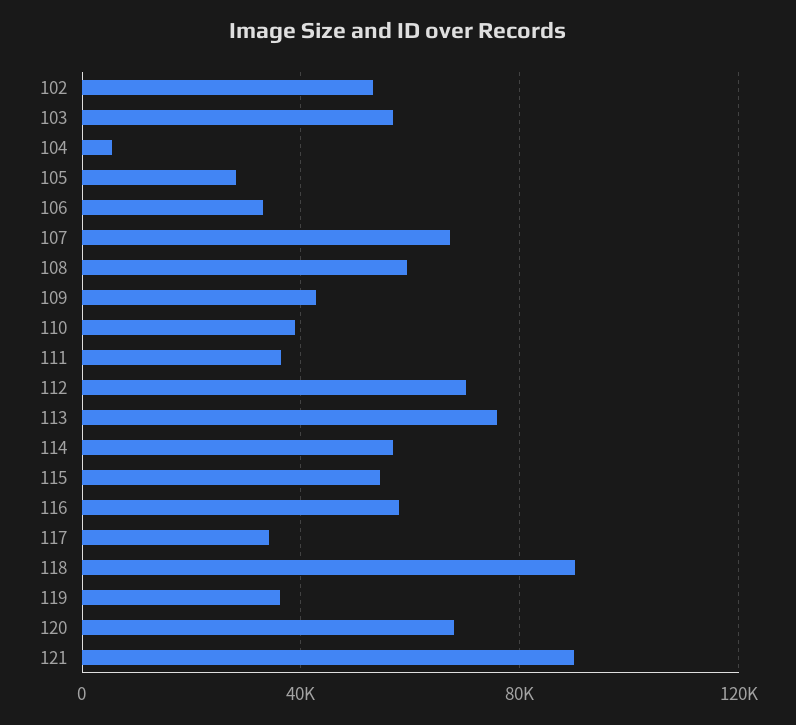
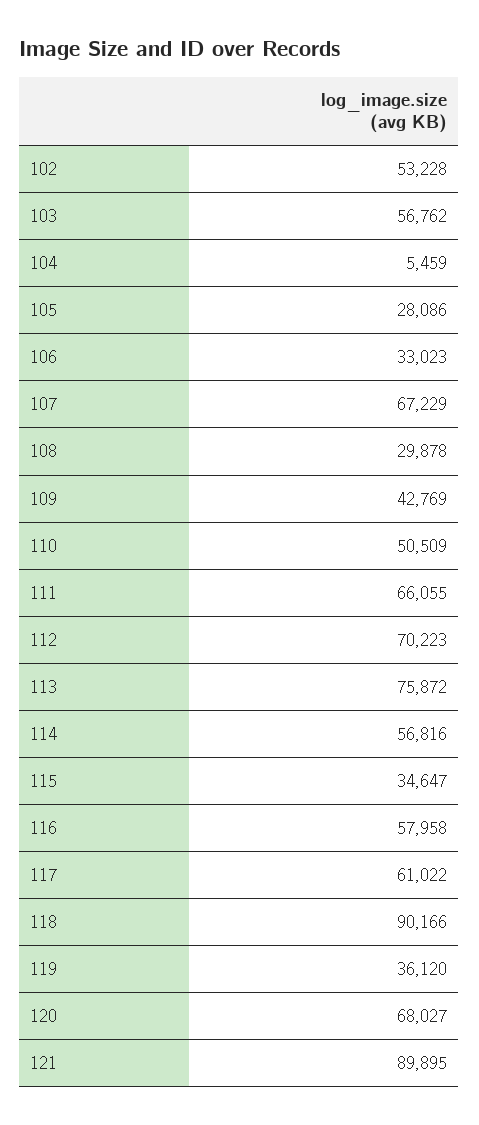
  {
    "102": 53228,
    "103": 56762,
    "104": 5459,
    "105": 28086,
    "106": 33023,
    "107": 67229,
-   "108": 60000,
+   "108": 29878,
    "109": 42769,
-   "110": 40000,
+   "110": 50509,
-   "111": 35000,
+   "111": 66055,
    "112": 70223,
    "113": 75872,
    "114": 56816,
-   "115": 55000,
+   "115": 34647,
    "116": 57958,
-   "117": 35000,
+   "117": 61022,
    "118": 90166,
    "119": 36120,
    "120": 68027,
    "121": 89895
  }

